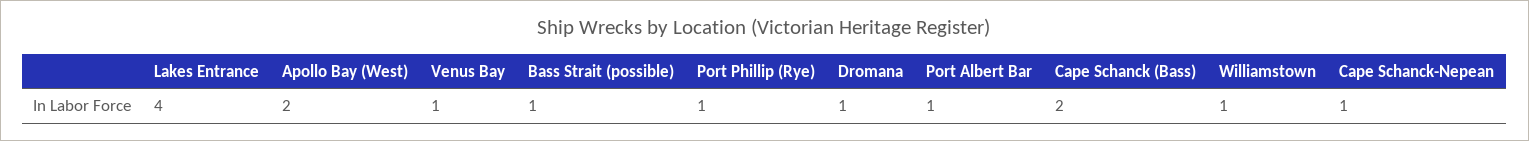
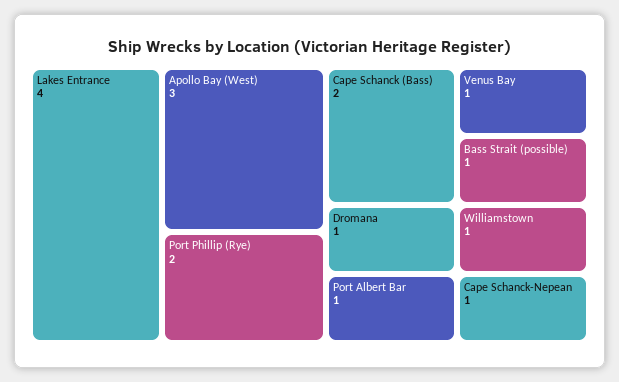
  {
    "Lakes Entrance": 4,
-   "Apollo Bay (West)": 2,
+   "Apollo Bay (West)": 3,
    "Venus Bay": 1,
    "Bass Strait (possible)": 1,
-   "Port Phillip (Rye)": 1,
+   "Port Phillip (Rye)": 2,
    "Dromana": 1,
    "Port Albert Bar": 1,
    "Cape Schanck (Bass)": 2,
    "Williamstown": 1,
    "Cape Schanck-Nepean": 1
  }

